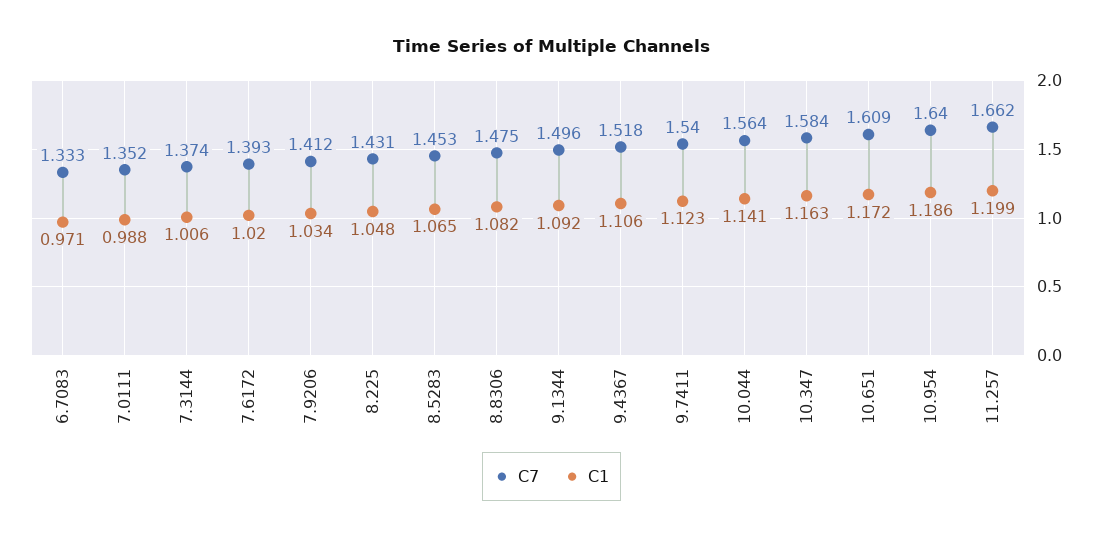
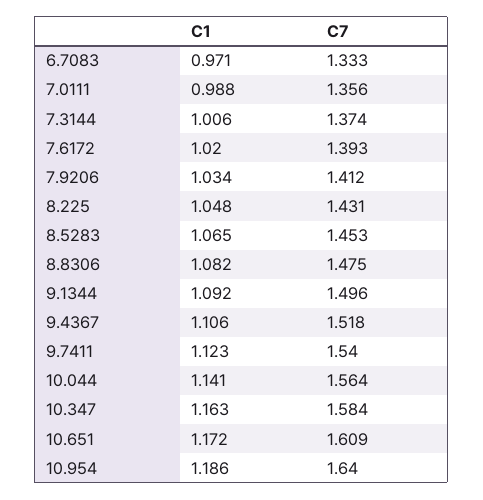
  {
    "C7": {
      "6.7083": 1.333,
-     "7.0111": 1.352,
+     "7.0111": 1.356,
      "7.3144": 1.374,
      "7.6172": 1.393,
      "7.9206": 1.412,
      "8.225": 1.431,
      "8.5283": 1.453,
      "8.8306": 1.475,
      "9.1344": 1.496,
      "9.4367": 1.518,
      "9.7411": 1.54,
      "10.044": 1.564,
      "10.347": 1.584,
      "10.651": 1.609,
-     "10.954": 1.64,
+     "10.954": 1.64
-     "11.257": 1.662
    },
    "C1": {
      "6.7083": 0.971,
      "7.0111": 0.988,
      "7.3144": 1.006,
      "7.6172": 1.02,
      "7.9206": 1.034,
      "8.225": 1.048,
      "8.5283": 1.065,
      "8.8306": 1.082,
      "9.1344": 1.092,
      "9.4367": 1.106,
      "9.7411": 1.123,
      "10.044": 1.141,
      "10.347": 1.163,
      "10.651": 1.172,
-     "10.954": 1.186,
+     "10.954": 1.186
-     "11.257": 1.199
    }
  }

